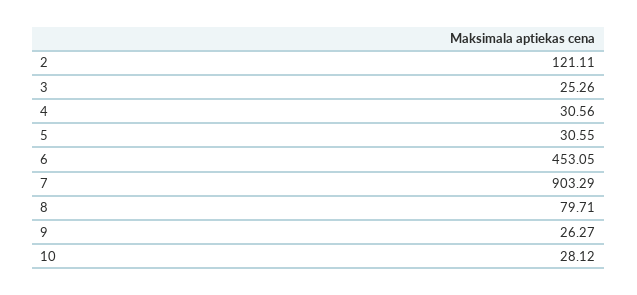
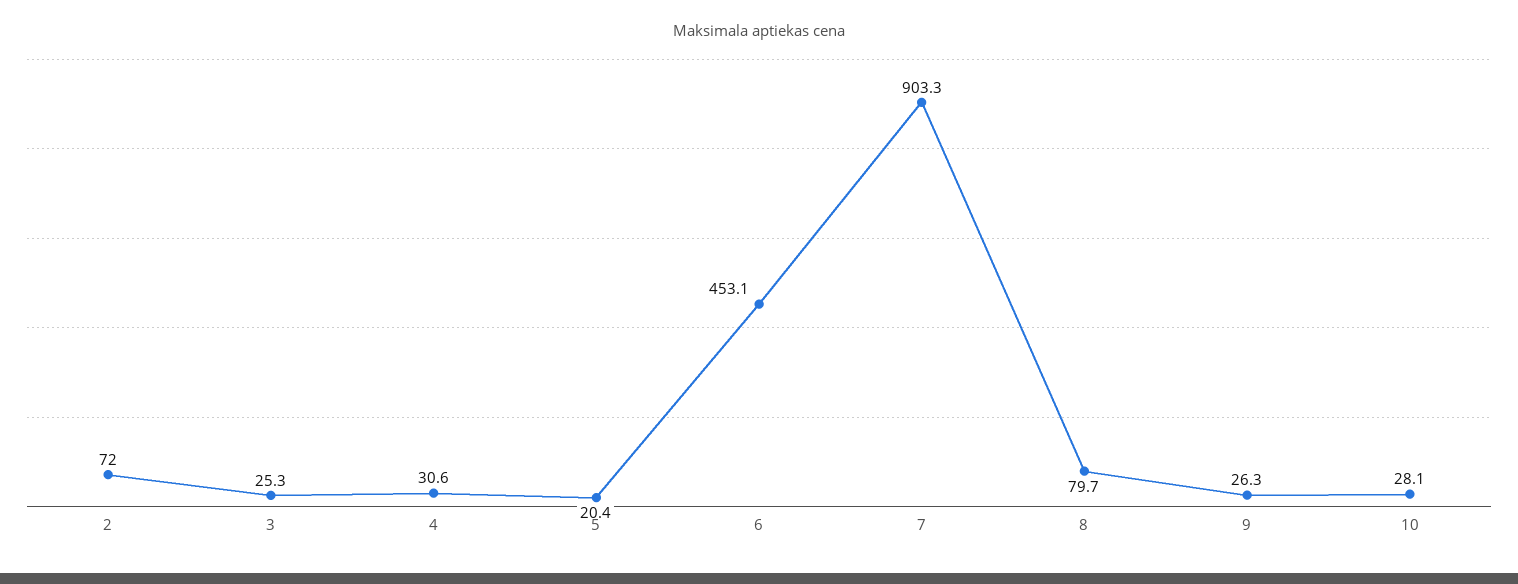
  {
-   "2": 121.11,
+   "2": 72,
    "3": 25.26,
    "4": 30.56,
-   "5": 30.55,
+   "5": 20.4,
    "6": 453.05,
    "7": 903.29,
    "8": 79.71,
    "9": 26.27,
    "10": 28.12
  }

